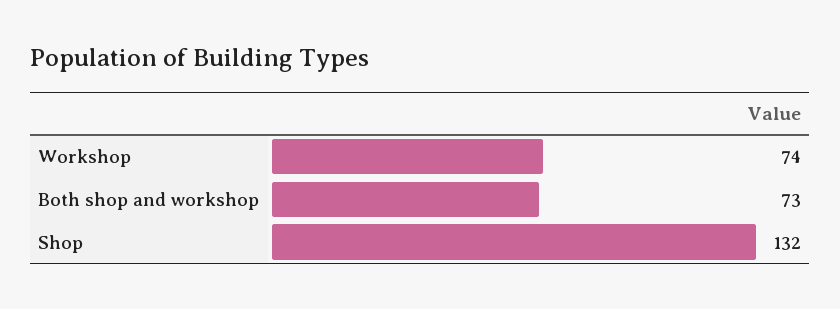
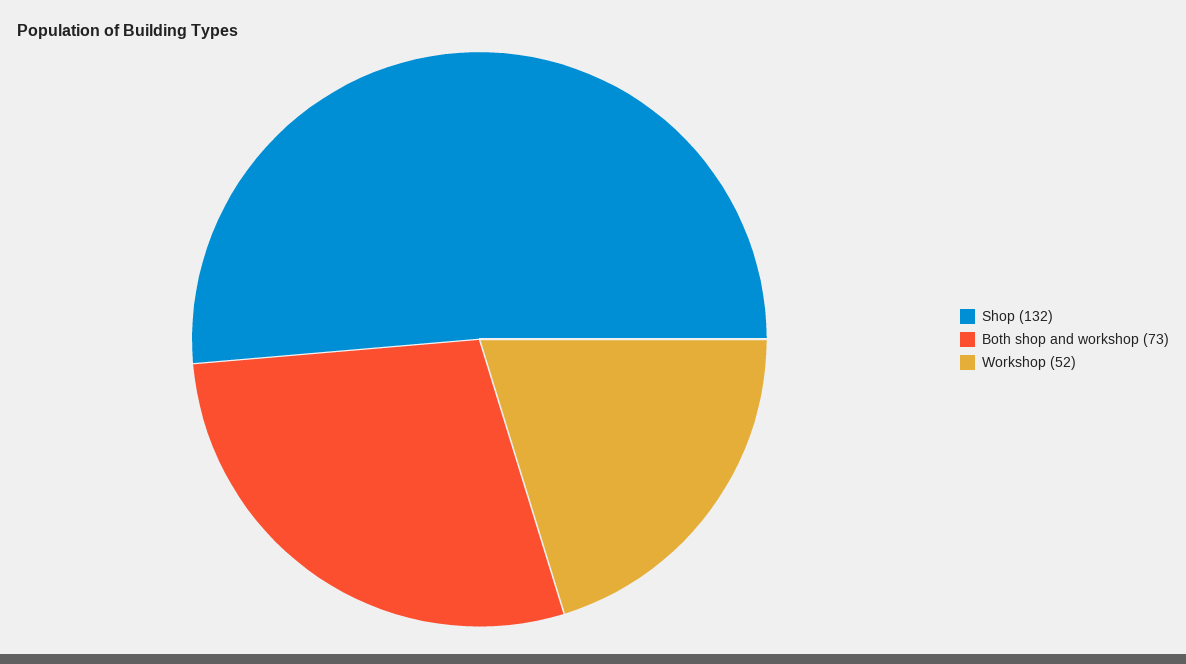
  {
-   "Workshop": 74,
+   "Workshop": 52,
    "Both shop and workshop": 73,
    "Shop": 132
  }

